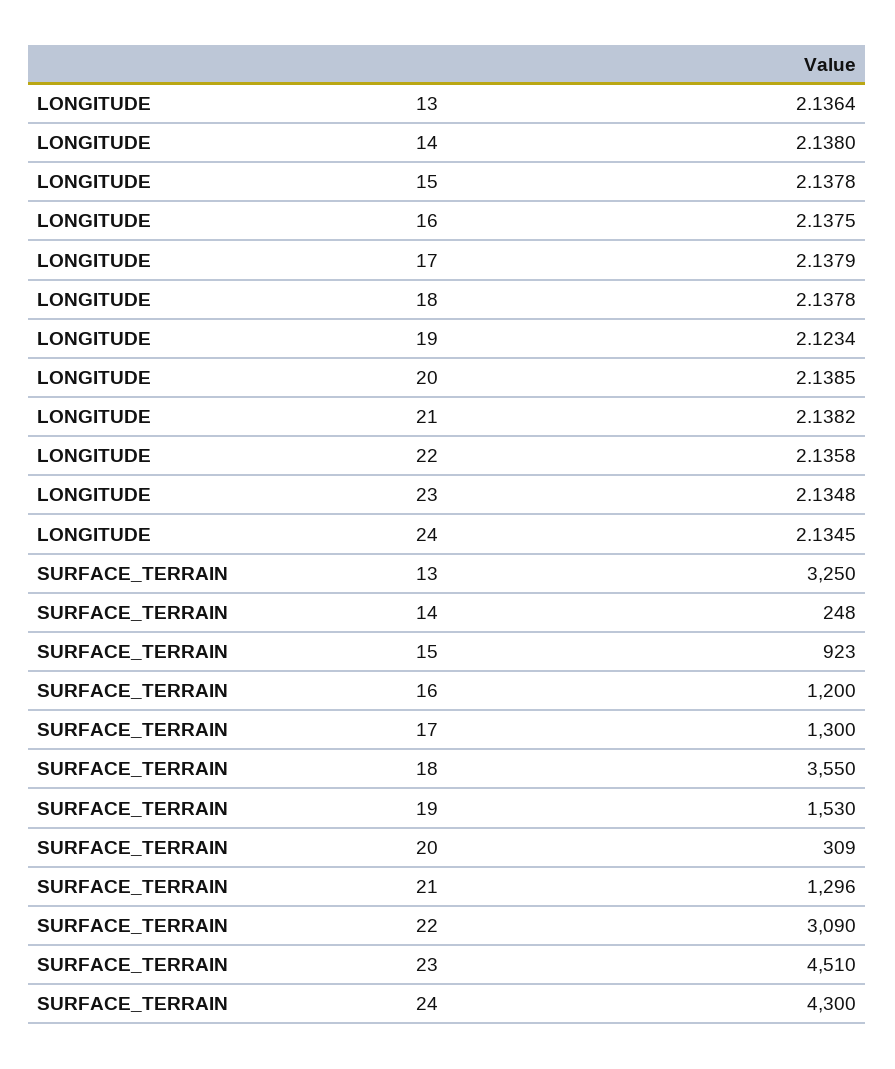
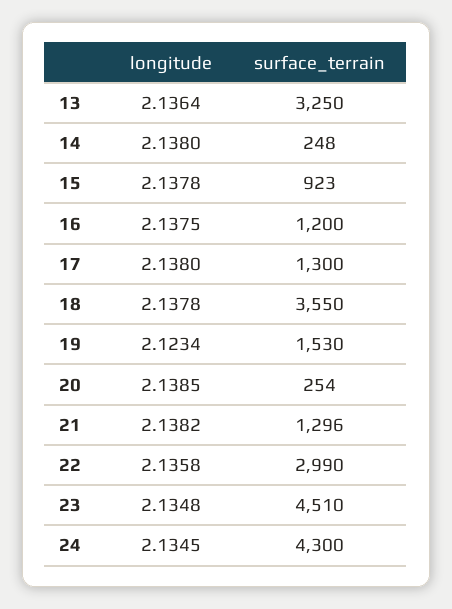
  {
    "LONGITUDE": {
      "13": 2.1364,
      "14": 2.138,
      "15": 2.1378,
      "16": 2.1375,
-     "17": 2.1379,
+     "17": 2.138,
      "18": 2.1378,
      "19": 2.1234,
      "20": 2.1385,
      "21": 2.1382,
      "22": 2.1358,
      "23": 2.1348,
      "24": 2.1345
    },
    "SURFACE_TERRAIN": {
      "13": 3250,
      "14": 248,
      "15": 923,
      "16": 1200,
      "17": 1300,
      "18": 3550,
      "19": 1530,
-     "20": 309,
+     "20": 254,
      "21": 1296,
-     "22": 3090,
+     "22": 2990,
      "23": 4510,
      "24": 4300
    }
  }

